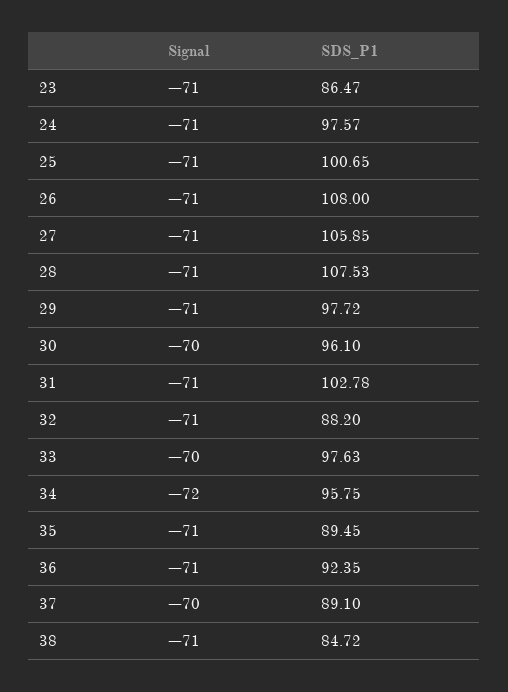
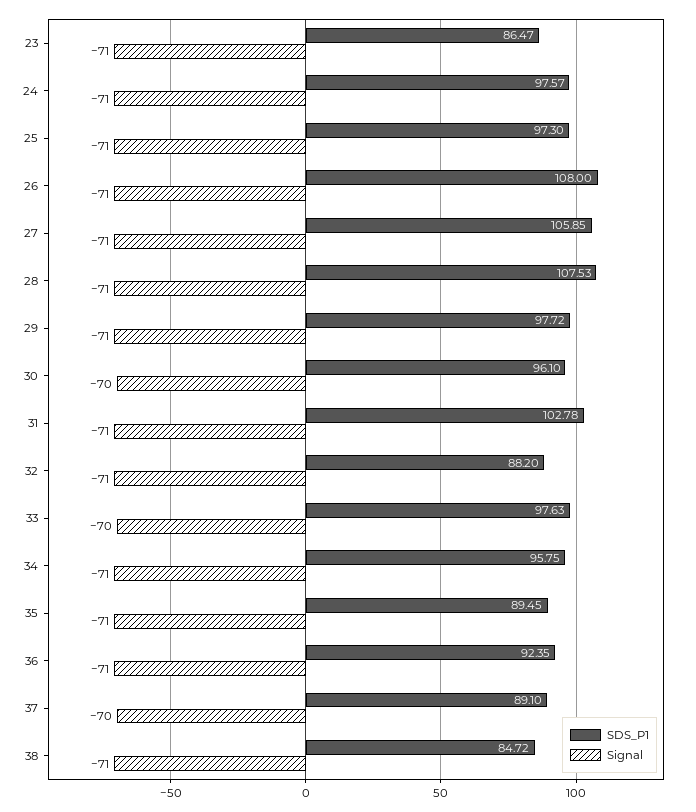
  {
    "Signal": {
      "23": -71,
      "24": -71,
      "25": -71,
      "26": -71,
      "27": -71,
      "28": -71,
      "29": -71,
      "30": -70,
      "31": -71,
      "32": -71,
      "33": -70,
-     "34": -72,
+     "34": -71,
      "35": -71,
      "36": -71,
      "37": -70,
      "38": -71
    },
    "SDS_P1": {
      "23": 86.47,
      "24": 97.57,
-     "25": 100.65,
+     "25": 97.3,
      "26": 108,
      "27": 105.85,
      "28": 107.53,
      "29": 97.72,
      "30": 96.1,
      "31": 102.78,
      "32": 88.2,
      "33": 97.63,
      "34": 95.75,
      "35": 89.45,
      "36": 92.35,
      "37": 89.1,
      "38": 84.72
    }
  }

